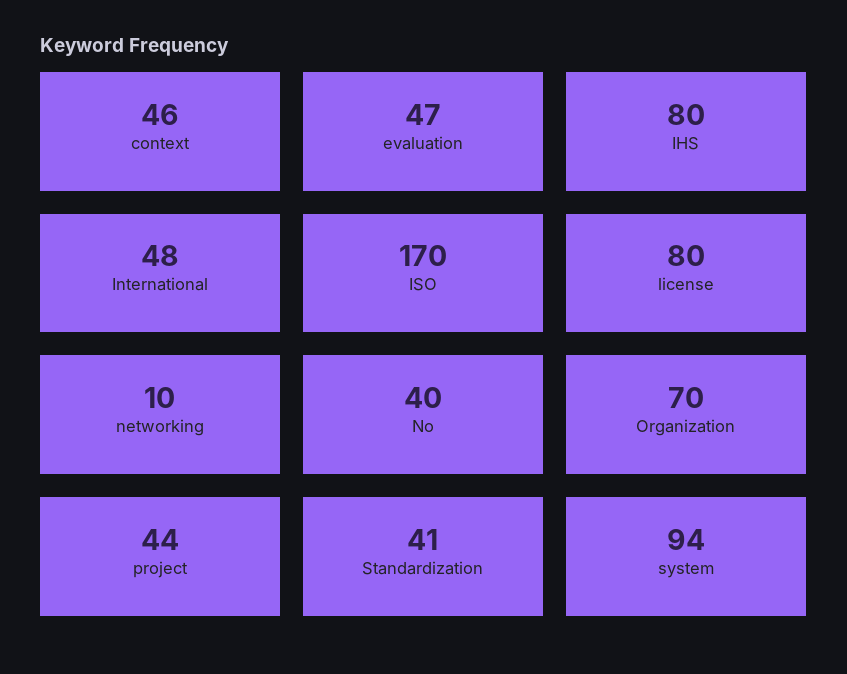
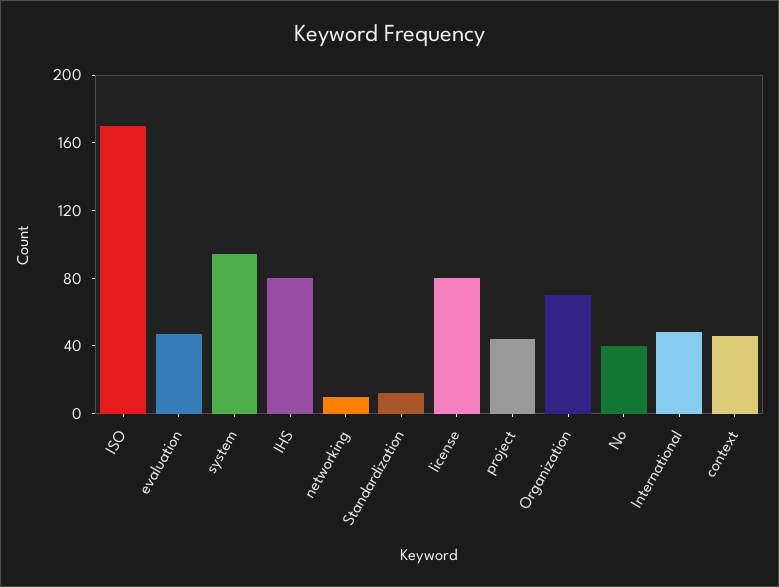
  {
    "context": 46,
    "evaluation": 47,
    "IHS": 80,
    "International": 48,
    "ISO": 170,
    "license": 80,
    "networking": 10,
    "No": 40,
    "Organization": 70,
    "project": 44,
-   "Standardization": 41,
+   "Standardization": 10,
    "system": 94
  }

